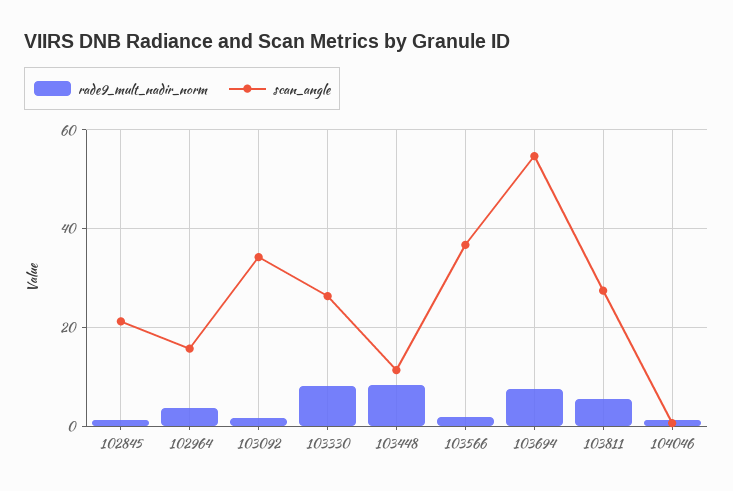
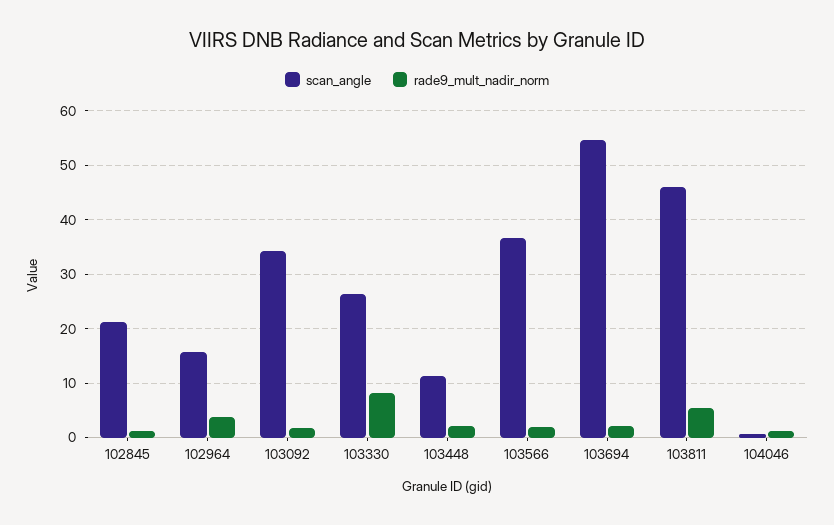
  {
    "rade9_mult_nadir_norm": {
      "102845": 2,
      "102964": 4,
      "103092": 2,
      "103330": 8,
-     "103448": 8,
+     "103448": 2,
      "103566": 2,
-     "103694": 8,
+     "103694": 2,
      "103811": 6,
      "104046": 2
    },
    "scan_angle": {
      "102845": 22,
      "102964": 16,
      "103092": 34,
      "103330": 26,
      "103448": 12,
      "103566": 36,
      "103694": 54,
-     "103811": 28,
+     "103811": 46,
      "104046": 0
    }
  }

